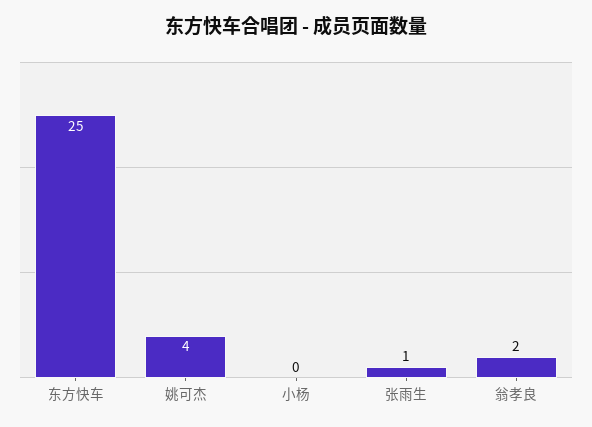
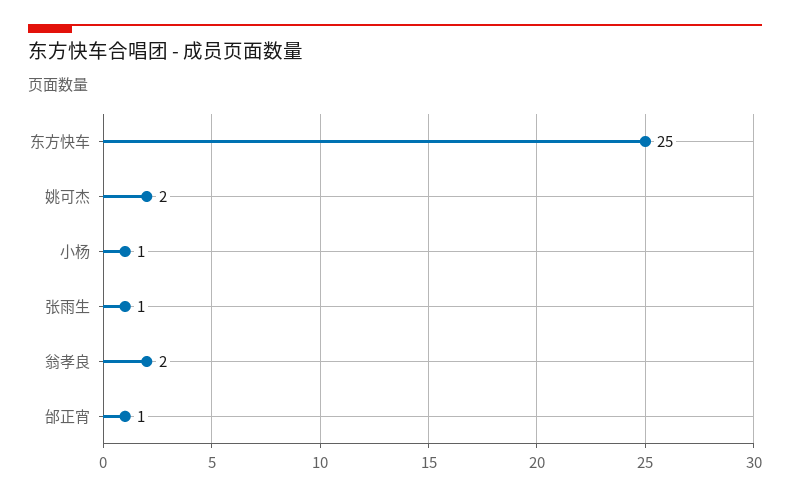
  {
    "东方快车": 25,
-   "姚可杰": 4,
+   "姚可杰": 2,
-   "小杨": 0,
+   "小杨": 1,
    "张雨生": 1,
-   "翁孝良": 2
+   "翁孝良": 2,
+   "邰正宵": 1
  }

